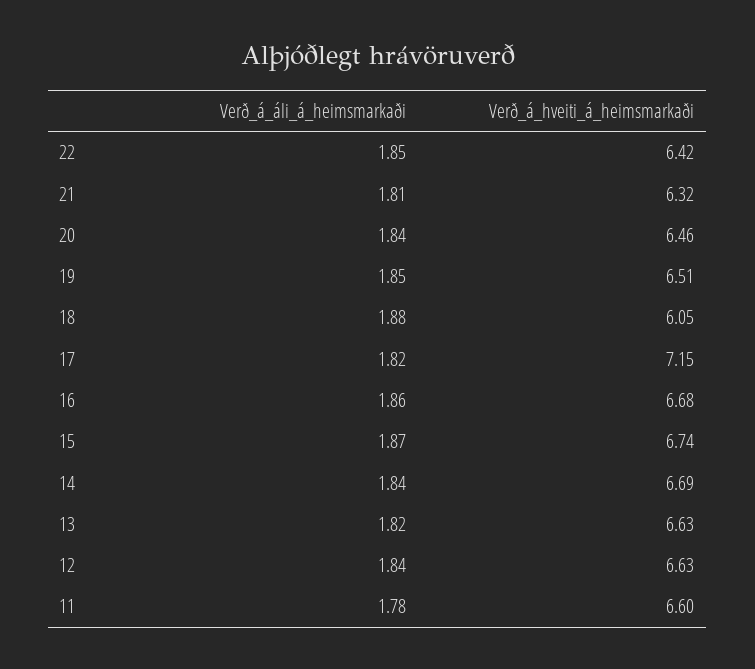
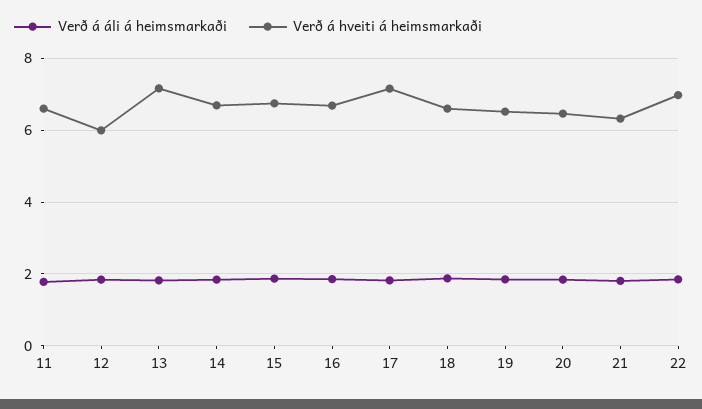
  {
    "Verð_á_áli_á_heimsmarkaði": {
      "22": 1.85,
      "21": 1.81,
      "20": 1.84,
      "19": 1.85,
      "18": 1.88,
      "17": 1.82,
      "16": 1.86,
      "15": 1.87,
      "14": 1.84,
      "13": 1.82,
      "12": 1.84,
      "11": 1.78
    },
    "Verð_á_hveiti_á_heimsmarkaði": {
-     "22": 6.42,
+     "22": 7,
      "21": 6.32,
      "20": 6.46,
      "19": 6.51,
-     "18": 6.05,
+     "18": 6.6,
      "17": 7.15,
      "16": 6.68,
      "15": 6.74,
      "14": 6.69,
-     "13": 6.63,
+     "13": 7.2,
-     "12": 6.63,
+     "12": 6,
      "11": 6.6
    }
  }

